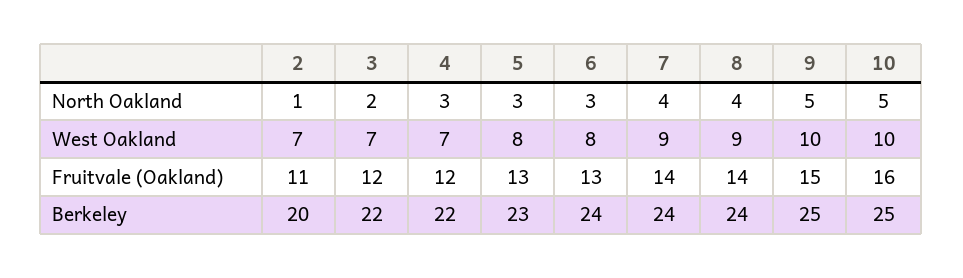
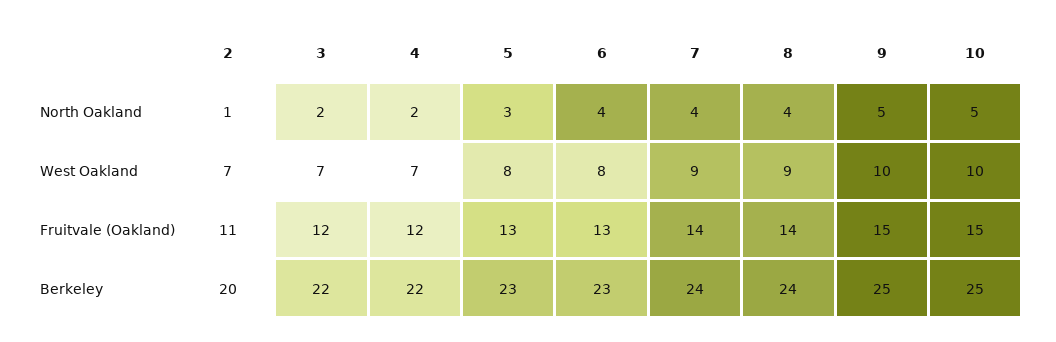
  {
    "2": {
      "North Oakland": 1,
      "West Oakland": 7,
      "Fruitvale (Oakland)": 11,
      "Berkeley": 20
    },
    "3": {
      "North Oakland": 2,
      "West Oakland": 7,
      "Fruitvale (Oakland)": 12,
      "Berkeley": 22
    },
    "4": {
-     "North Oakland": 3,
+     "North Oakland": 2,
      "West Oakland": 7,
      "Fruitvale (Oakland)": 12,
      "Berkeley": 22
    },
    "5": {
      "North Oakland": 3,
      "West Oakland": 8,
      "Fruitvale (Oakland)": 13,
      "Berkeley": 23
    },
    "6": {
-     "North Oakland": 3,
+     "North Oakland": 4,
      "West Oakland": 8,
      "Fruitvale (Oakland)": 13,
-     "Berkeley": 24
+     "Berkeley": 23
    },
    "7": {
      "North Oakland": 4,
      "West Oakland": 9,
      "Fruitvale (Oakland)": 14,
      "Berkeley": 24
    },
    "8": {
      "North Oakland": 4,
      "West Oakland": 9,
      "Fruitvale (Oakland)": 14,
      "Berkeley": 24
    },
    "9": {
      "North Oakland": 5,
      "West Oakland": 10,
      "Fruitvale (Oakland)": 15,
      "Berkeley": 25
    },
    "10": {
      "North Oakland": 5,
      "West Oakland": 10,
-     "Fruitvale (Oakland)": 16,
+     "Fruitvale (Oakland)": 15,
      "Berkeley": 25
    }
  }

